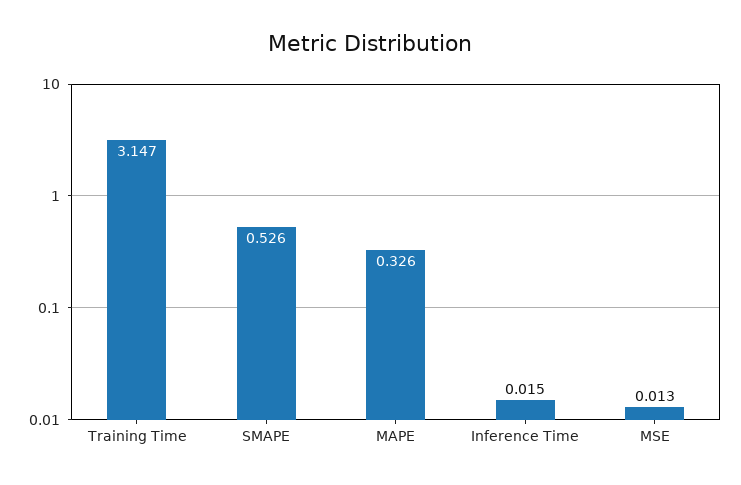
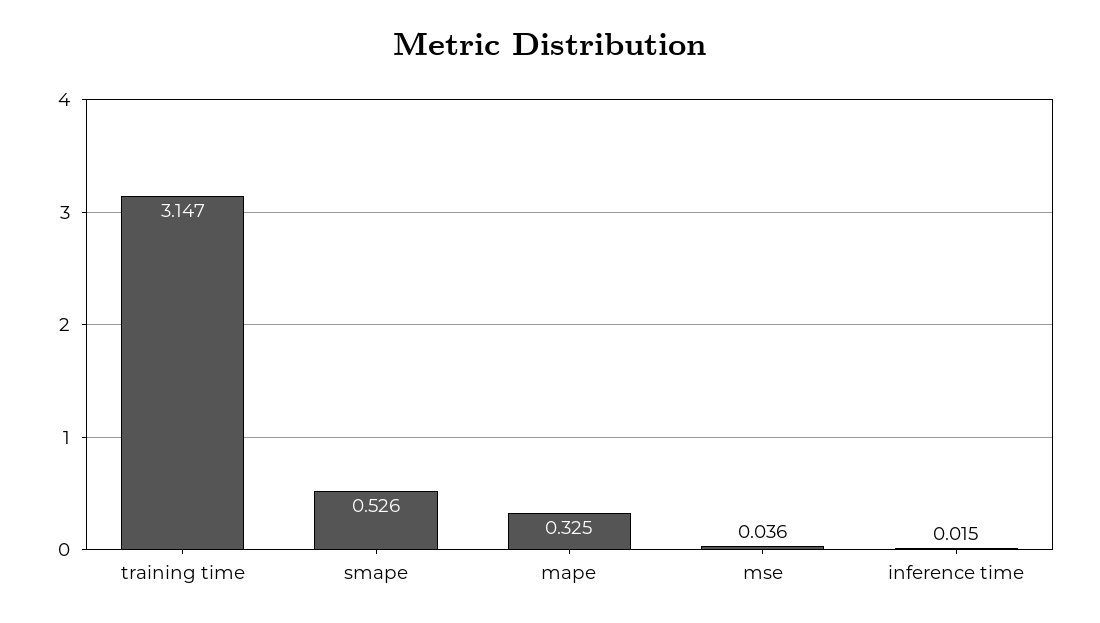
  {
    "Training Time": 3.147,
    "SMAPE": 0.526,
-   "MAPE": 0.326,
+   "MAPE": 0.325,
    "Inference Time": 0.015,
-   "MSE": 0.013
+   "MSE": 0.036
  }

